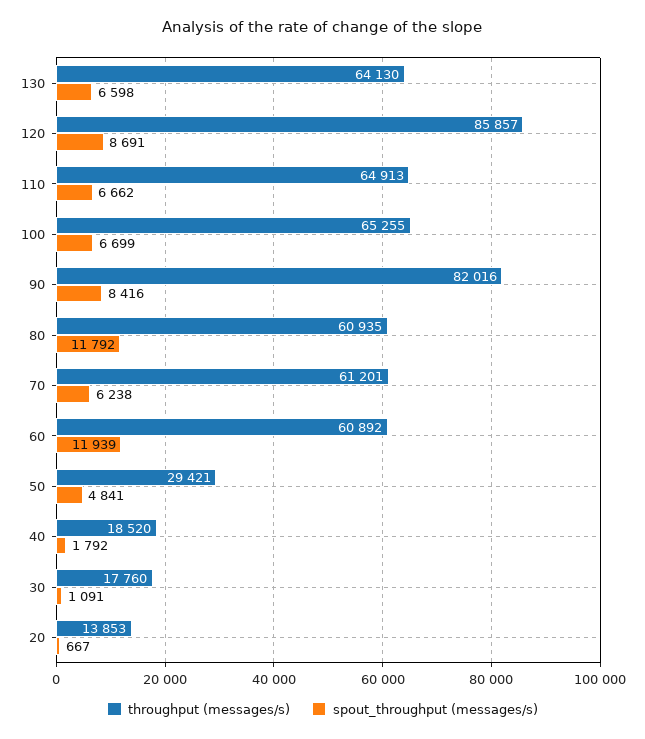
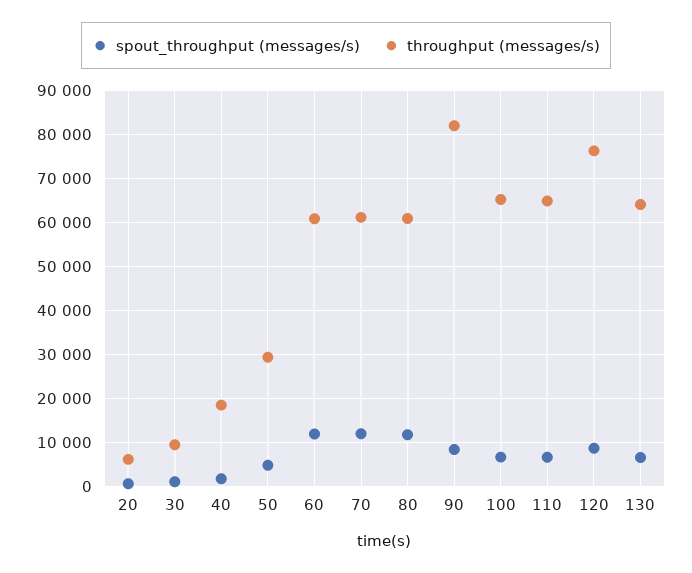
  {
    "throughput (messages/s)": {
      "130": 64130,
-     "120": 85857,
+     "120": 76000,
      "110": 64913,
      "100": 65255,
      "90": 82016,
      "80": 60935,
      "70": 61201,
      "60": 60892,
      "50": 29421,
      "40": 18520,
-     "30": 17760,
+     "30": 10000,
-     "20": 13853
+     "20": 6000
    },
    "spout_throughput (messages/s)": {
      "130": 6598,
      "120": 8691,
      "110": 6662,
      "100": 6699,
      "90": 8416,
      "80": 11792,
-     "70": 6238,
+     "70": 12000,
      "60": 11939,
      "50": 4841,
      "40": 1792,
      "30": 1091,
      "20": 667
    }
  }

